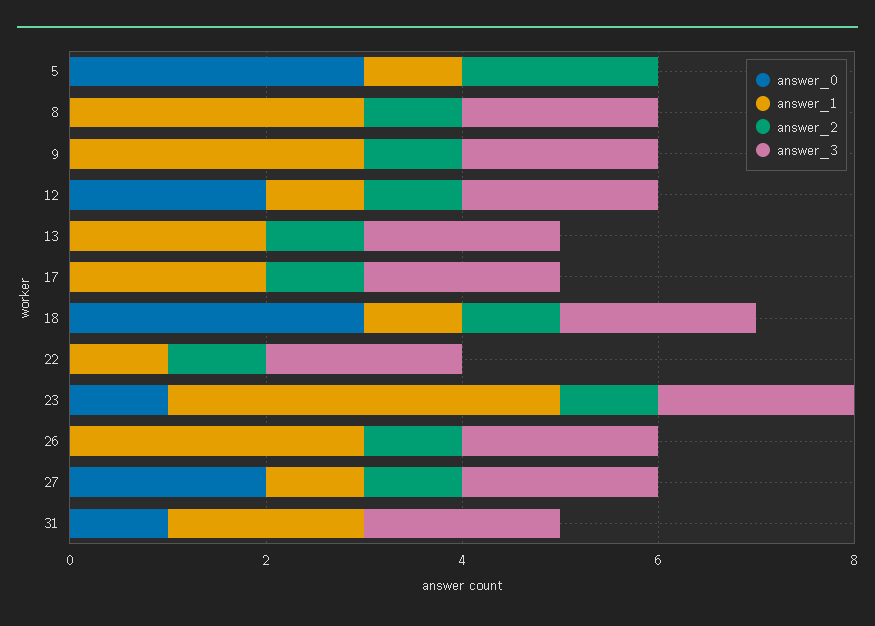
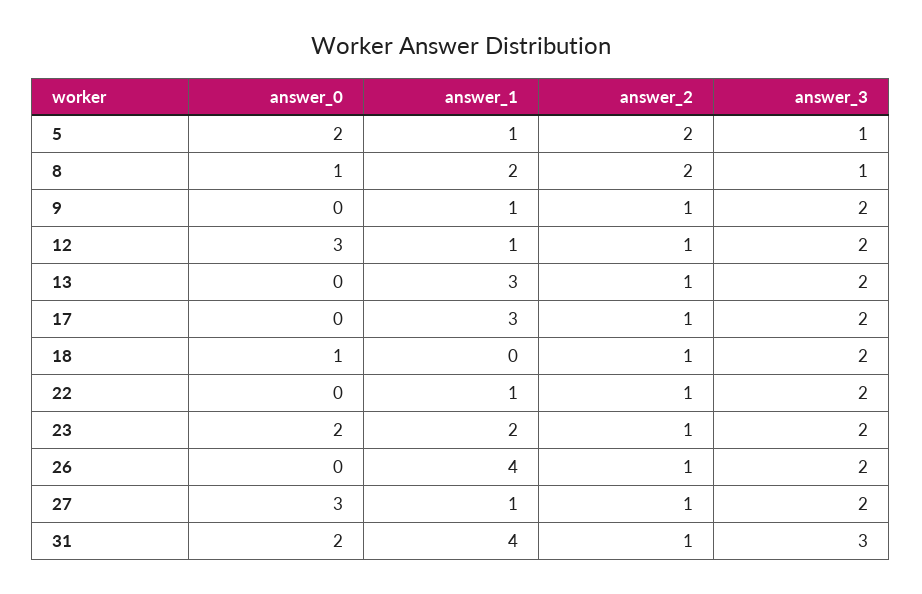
  {
    "answer_0": {
-     "5": 3,
+     "5": 2,
-     "8": 0,
+     "8": 1,
      "9": 0,
-     "12": 2,
+     "12": 3,
      "13": 0,
      "17": 0,
-     "18": 3,
+     "18": 1,
      "22": 0,
-     "23": 1,
+     "23": 2,
      "26": 0,
-     "27": 2,
+     "27": 3,
-     "31": 1
+     "31": 2
    },
    "answer_1": {
      "5": 1,
-     "8": 3,
+     "8": 2,
-     "9": 3,
+     "9": 1,
      "12": 1,
-     "13": 2,
+     "13": 3,
-     "17": 2,
+     "17": 3,
-     "18": 1,
+     "18": 0,
      "22": 1,
-     "23": 4,
+     "23": 2,
-     "26": 3,
+     "26": 4,
      "27": 1,
-     "31": 2
+     "31": 4
    },
    "answer_2": {
      "5": 2,
-     "8": 1,
+     "8": 2,
      "9": 1,
      "12": 1,
      "13": 1,
      "17": 1,
      "18": 1,
      "22": 1,
      "23": 1,
      "26": 1,
      "27": 1,
-     "31": 0
+     "31": 1
    },
    "answer_3": {
-     "5": 0,
+     "5": 1,
-     "8": 2,
+     "8": 1,
      "9": 2,
      "12": 2,
      "13": 2,
      "17": 2,
      "18": 2,
      "22": 2,
      "23": 2,
      "26": 2,
      "27": 2,
-     "31": 2
+     "31": 3
    }
  }

